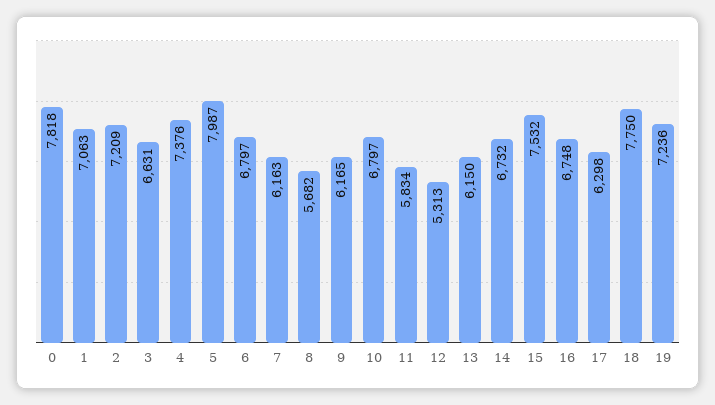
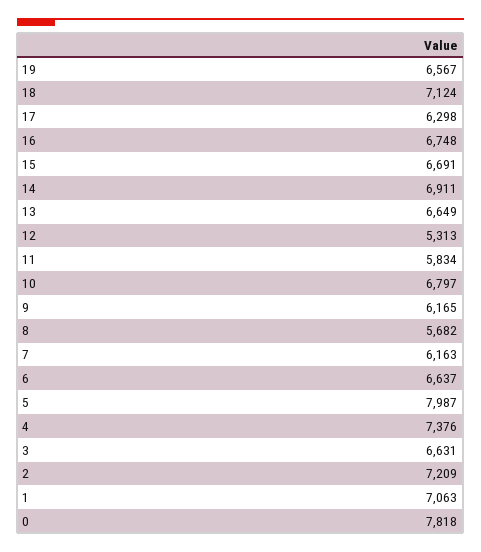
  {
    "0": 7818,
    "1": 7063,
    "2": 7209,
    "3": 6631,
    "4": 7376,
    "5": 7987,
-   "6": 6797,
+   "6": 6637,
    "7": 6163,
    "8": 5682,
    "9": 6165,
    "10": 6797,
    "11": 5834,
    "12": 5313,
-   "13": 6150,
+   "13": 6649,
-   "14": 6732,
+   "14": 6911,
-   "15": 7532,
+   "15": 6691,
    "16": 6748,
    "17": 6298,
-   "18": 7750,
+   "18": 7124,
-   "19": 7236
+   "19": 6567
  }

